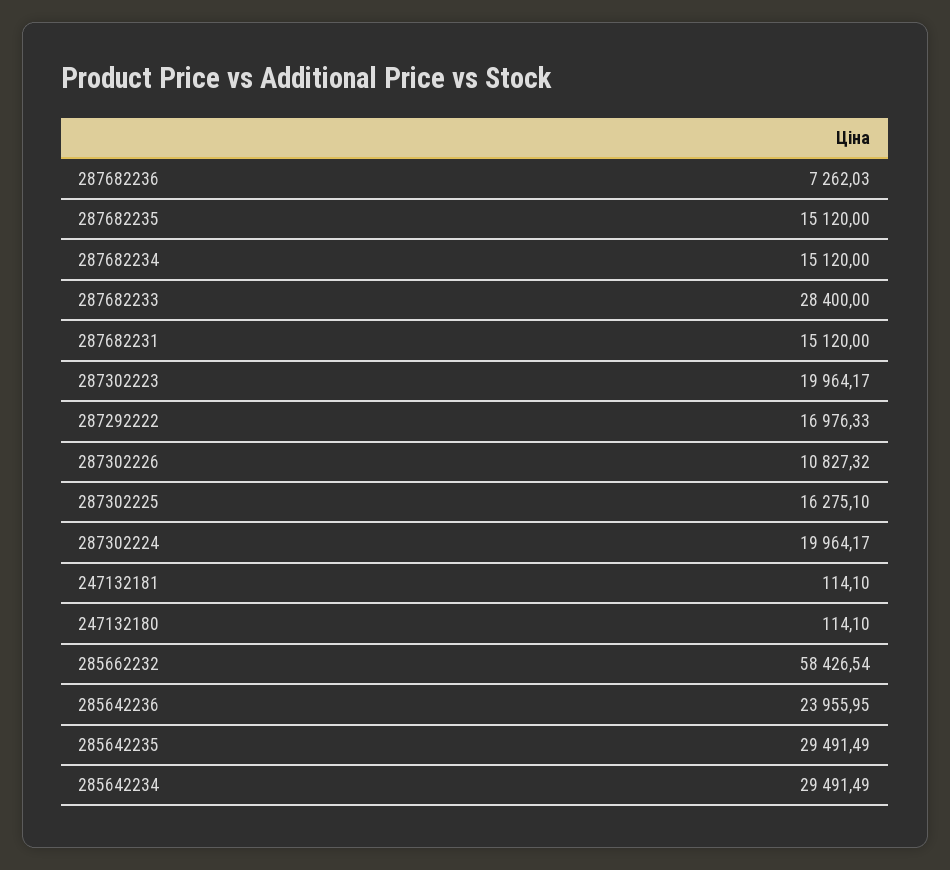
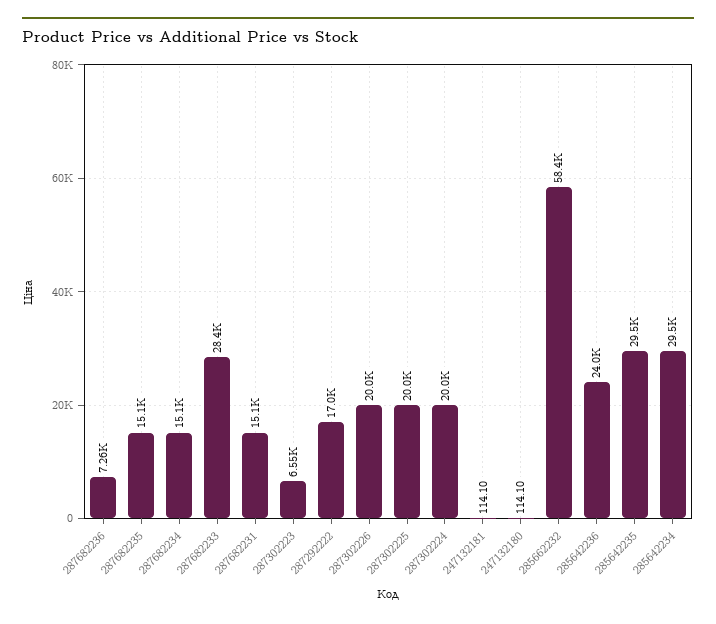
  {
    "287682236": 7262.03,
    "287682235": 15120,
    "287682234": 15120,
    "287682233": 28400,
    "287682231": 15120,
-   "287302223": 19964.17,
+   "287302223": 6550,
    "287292222": 16976.33,
-   "287302226": 10827.32,
+   "287302226": 20000,
-   "287302225": 16275.1,
+   "287302225": 20000,
    "287302224": 19964.17,
    "247132181": 114.1,
    "247132180": 114.1,
    "285662232": 58426.54,
    "285642236": 23955.95,
    "285642235": 29491.49,
    "285642234": 29491.49
  }

